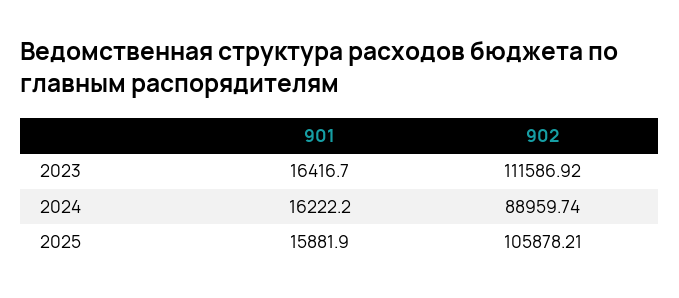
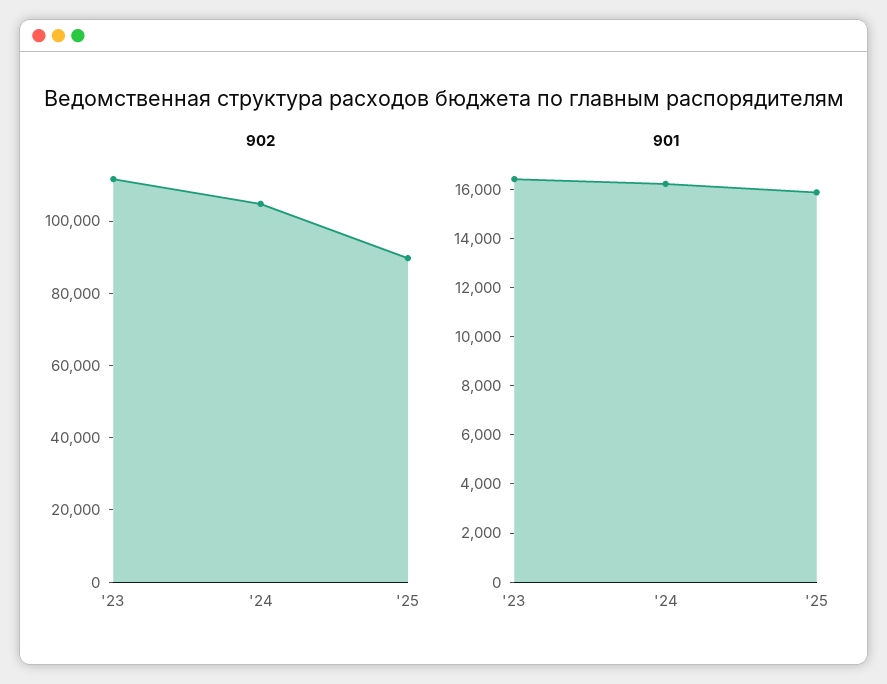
  {
    "901": {
      "2023": 16416.7,
      "2024": 16222.2,
      "2025": 15881.9
    },
    "902": {
      "2023": 111586.92,
-     "2024": 88959.74,
+     "2024": 105000,
-     "2025": 105878.21
+     "2025": 90000
    }
  }

